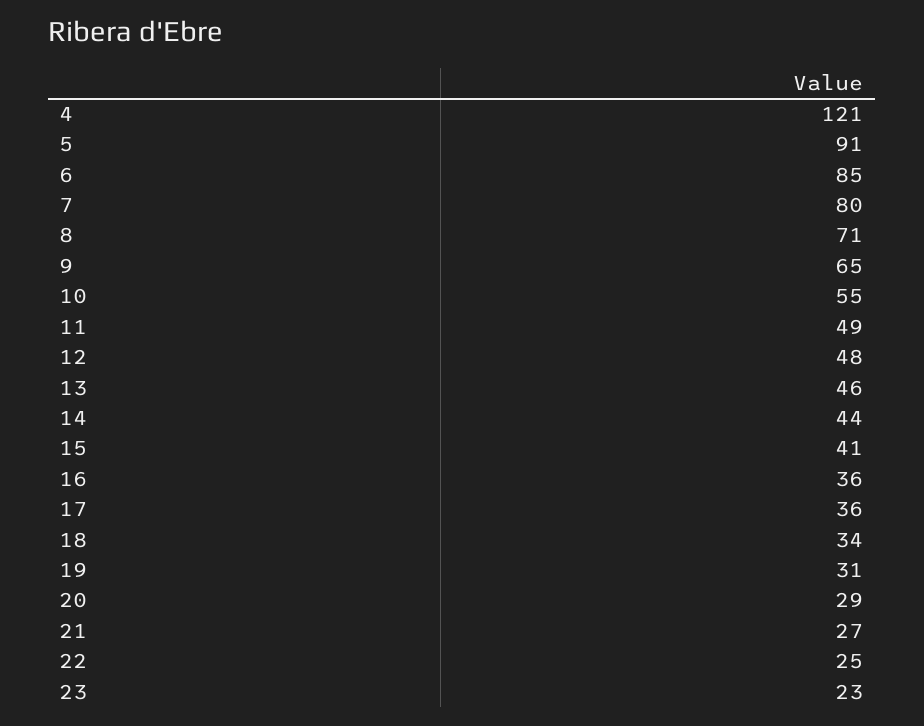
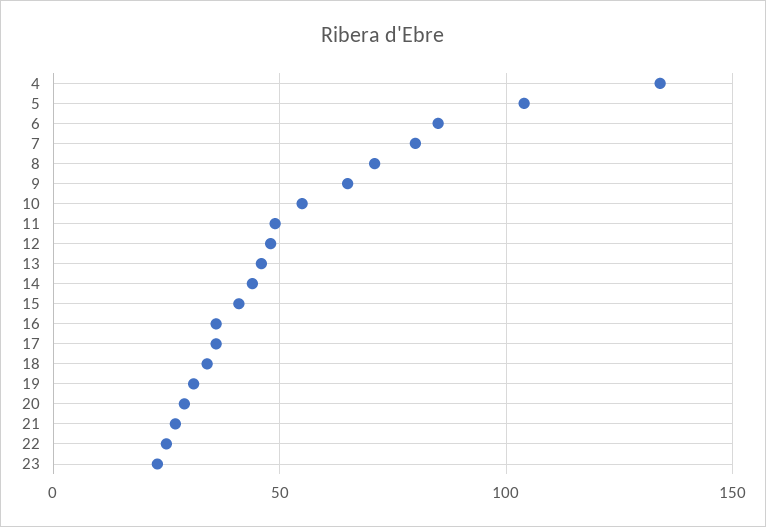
  {
-   "4": 121,
+   "4": 135,
-   "5": 91,
+   "5": 105,
    "6": 85,
    "7": 80,
    "8": 71,
    "9": 65,
    "10": 55,
    "11": 49,
    "12": 48,
    "13": 46,
    "14": 44,
    "15": 41,
    "16": 36,
    "17": 36,
    "18": 34,
    "19": 31,
    "20": 29,
    "21": 27,
    "22": 25,
    "23": 23
  }

